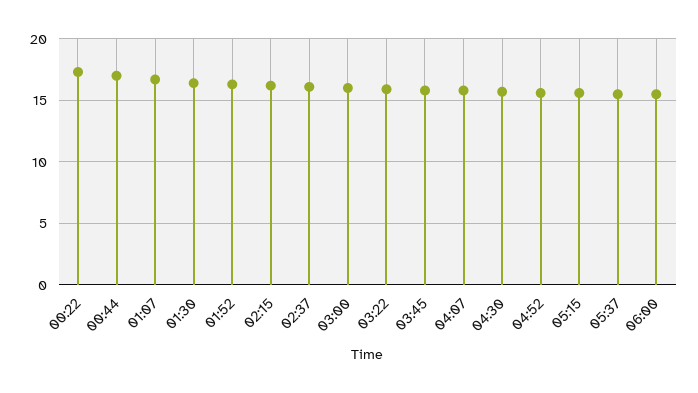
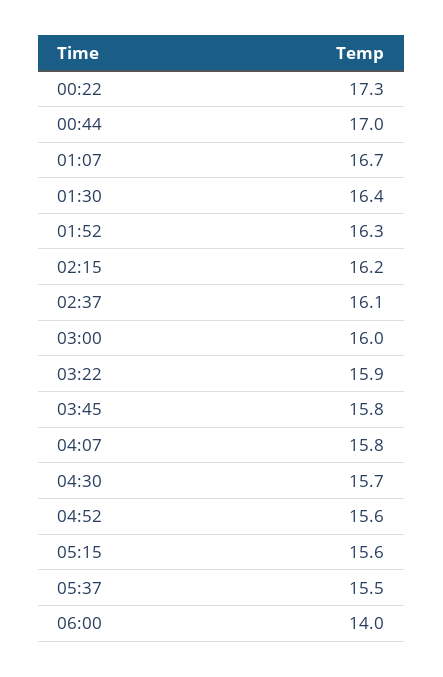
  {
    "00:22": 17.3,
    "00:44": 17,
    "01:07": 16.7,
    "01:30": 16.4,
    "01:52": 16.3,
    "02:15": 16.2,
    "02:37": 16.1,
    "03:00": 16,
    "03:22": 15.9,
    "03:45": 15.8,
    "04:07": 15.8,
    "04:30": 15.7,
    "04:52": 15.6,
    "05:15": 15.6,
    "05:37": 15.5,
-   "06:00": 15.5
+   "06:00": 14
  }

